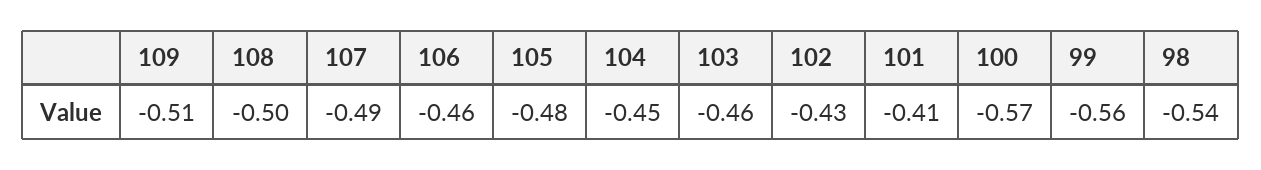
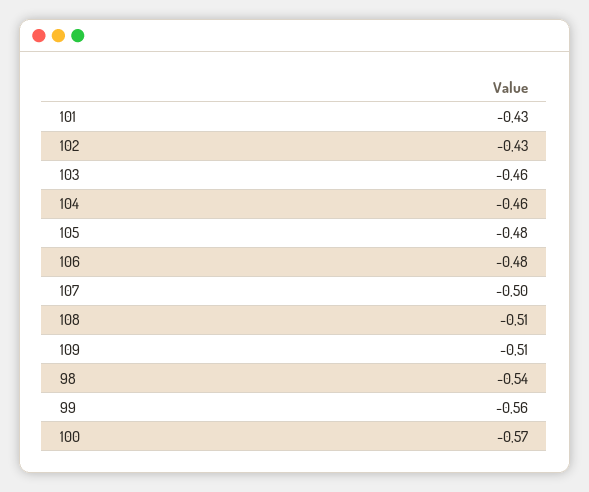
  {
    "109": -0.51,
-   "108": -0.5,
+   "108": -0.51,
-   "107": -0.49,
+   "107": -0.5,
-   "106": -0.46,
+   "106": -0.48,
    "105": -0.48,
-   "104": -0.45,
+   "104": -0.46,
    "103": -0.46,
    "102": -0.43,
-   "101": -0.41,
+   "101": -0.43,
    "100": -0.57,
    "99": -0.56,
    "98": -0.54
  }

